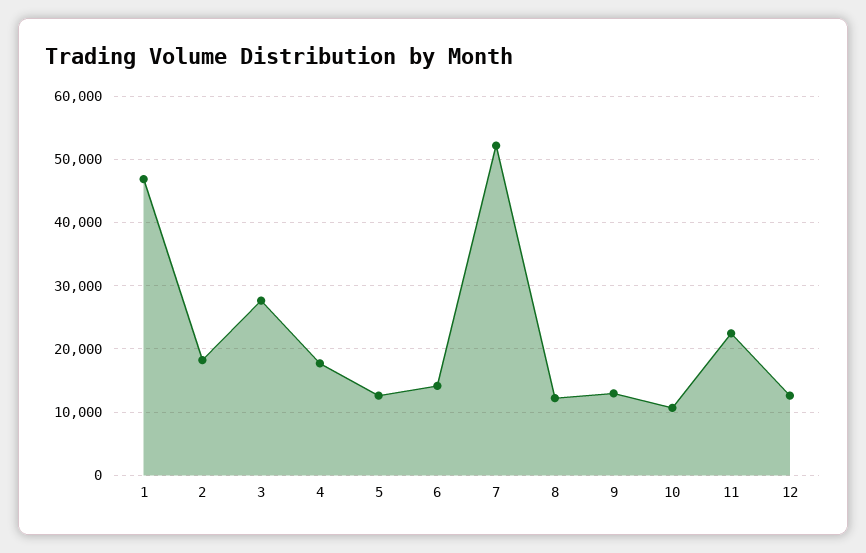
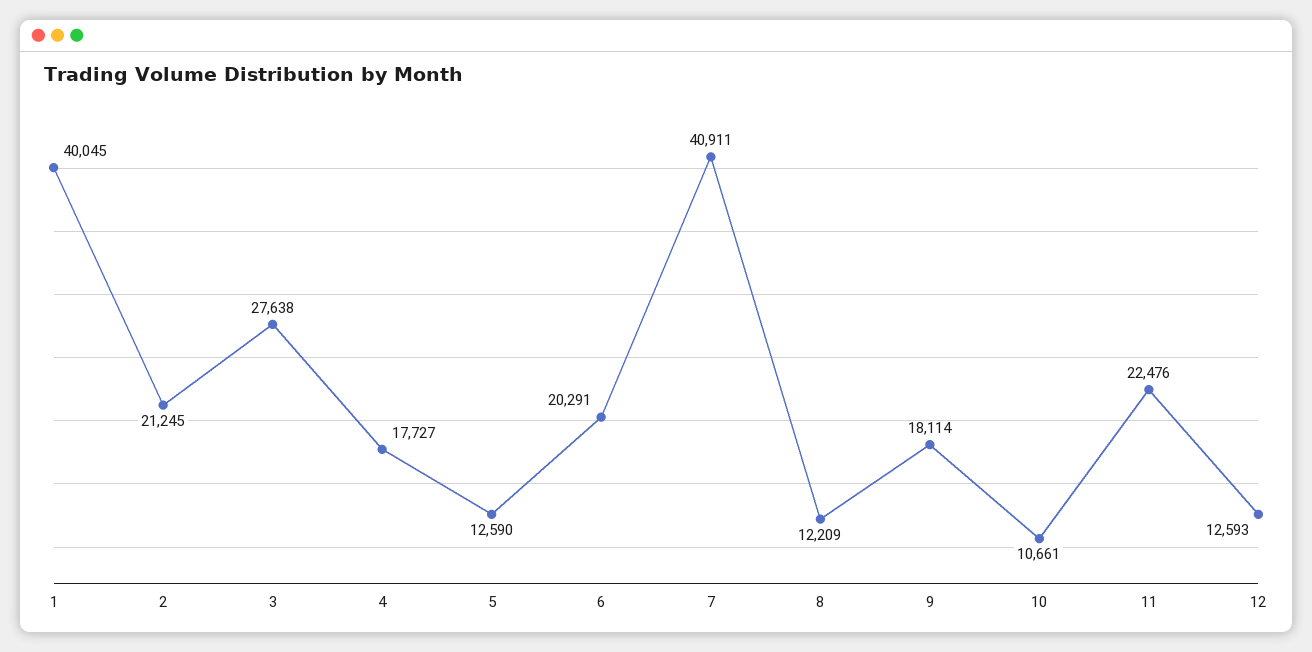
  {
-   "1": 47000,
+   "1": 40045,
-   "2": 18000,
+   "2": 21245,
    "3": 27638,
    "4": 17727,
    "5": 12590,
-   "6": 14000,
+   "6": 20291,
-   "7": 52000,
+   "7": 40911,
    "8": 12209,
-   "9": 13000,
+   "9": 18114,
    "10": 10661,
    "11": 22476,
    "12": 12593
  }

